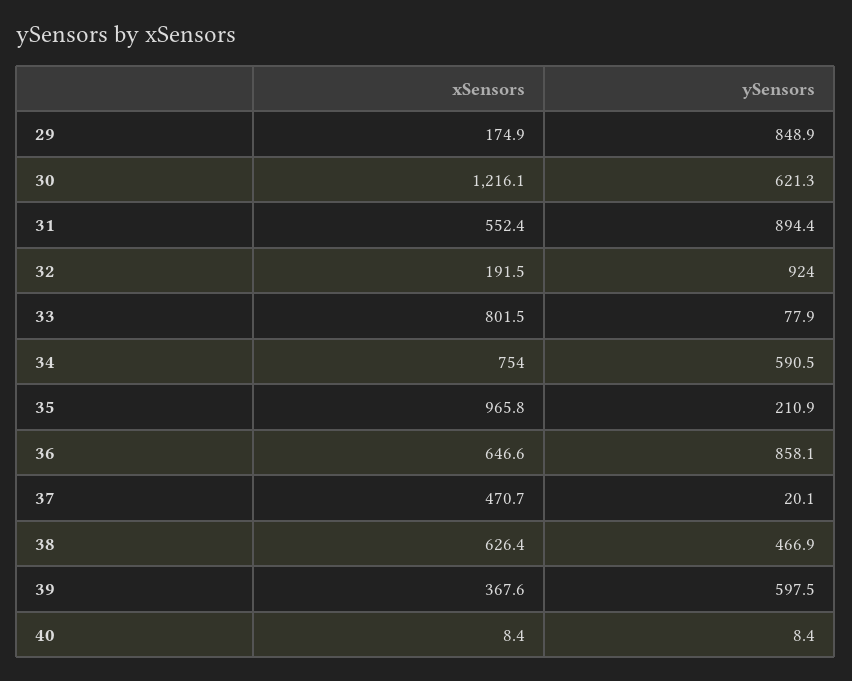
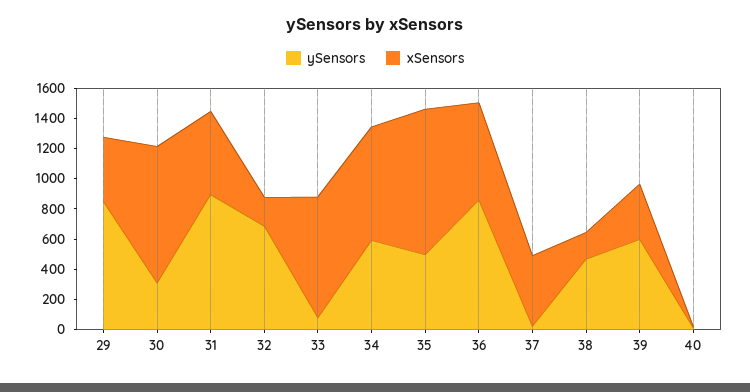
  {
    "xSensors": {
-     "29": 174.9,
+     "29": 400,
-     "30": 1216.1,
+     "30": 900,
      "31": 552.4,
      "32": 191.5,
      "33": 801.5,
      "34": 754,
      "35": 965.8,
      "36": 646.6,
      "37": 470.7,
-     "38": 626.4,
+     "38": 200,
      "39": 367.6,
      "40": 8.4
    },
    "ySensors": {
      "29": 848.9,
-     "30": 621.3,
+     "30": 300,
      "31": 894.4,
-     "32": 924,
+     "32": 700,
      "33": 77.9,
      "34": 590.5,
-     "35": 210.9,
+     "35": 500,
      "36": 858.1,
      "37": 20.1,
      "38": 466.9,
      "39": 597.5,
      "40": 8.4
    }
  }

